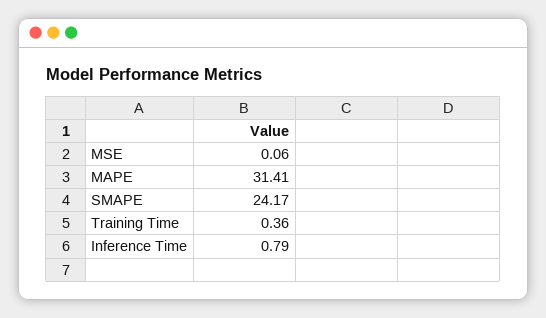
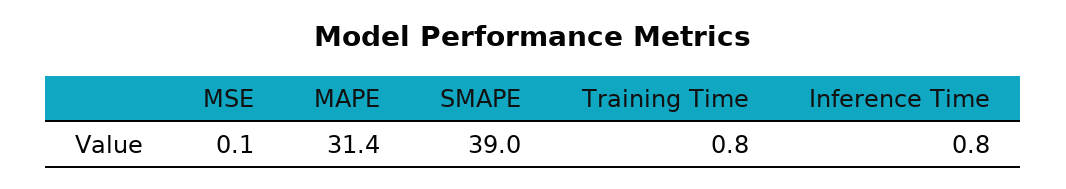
  {
    "MSE": 0.06,
    "MAPE": 31.41,
-   "SMAPE": 24.17,
+   "SMAPE": 39,
-   "Training Time": 0.36,
+   "Training Time": 0.8,
    "Inference Time": 0.79
  }

